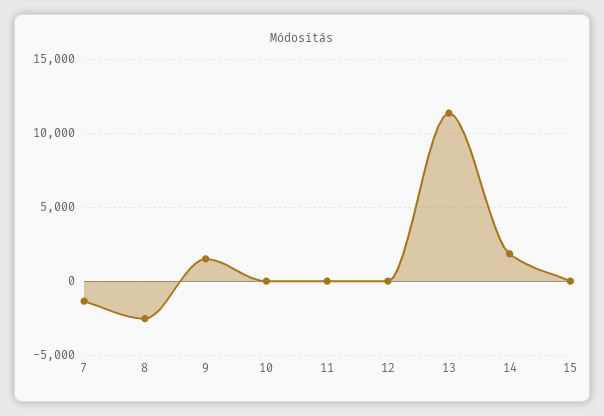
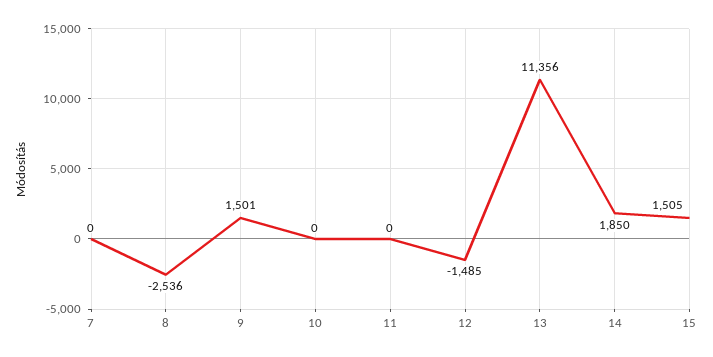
  {
-   "7": -1500,
+   "7": 0,
    "8": -2536,
    "9": 1501,
    "10": 0,
    "11": 0,
-   "12": 0,
+   "12": -1485,
    "13": 11356,
    "14": 1850,
-   "15": 0
+   "15": 1505
  }

